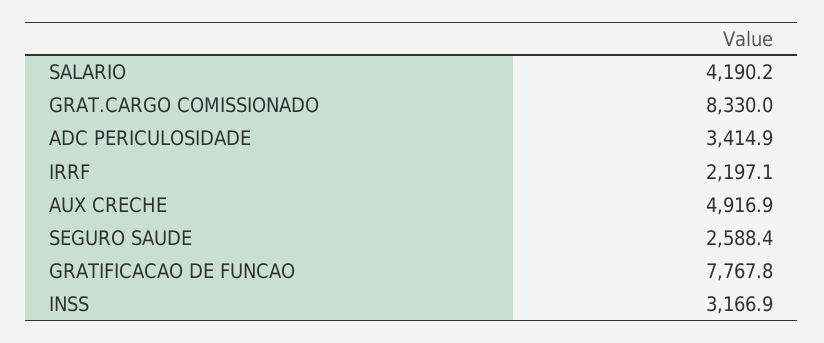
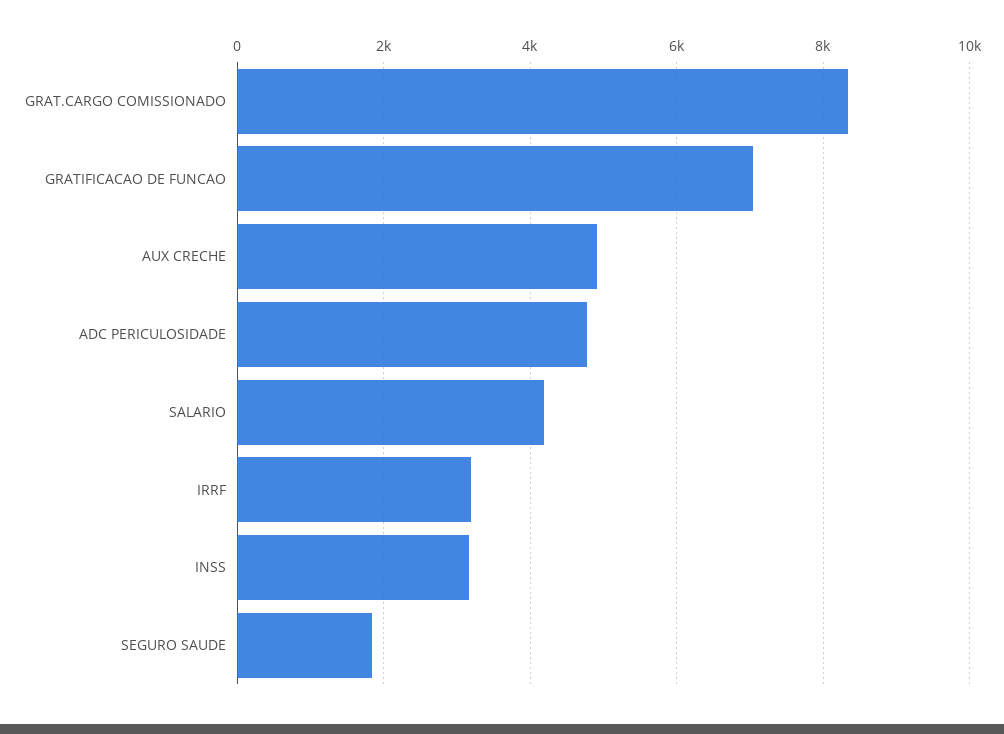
  {
    "SALARIO": 4190.2,
    "GRAT.CARGO COMISSIONADO": 8330,
-   "ADC PERICULOSIDADE": 3414.9,
+   "ADC PERICULOSIDADE": 4800,
-   "IRRF": 2197.1,
+   "IRRF": 3200,
    "AUX CRECHE": 4916.9,
-   "SEGURO SAUDE": 2588.4,
+   "SEGURO SAUDE": 1800,
-   "GRATIFICACAO DE FUNCAO": 7767.8,
+   "GRATIFICACAO DE FUNCAO": 7000,
    "INSS": 3166.9
  }

